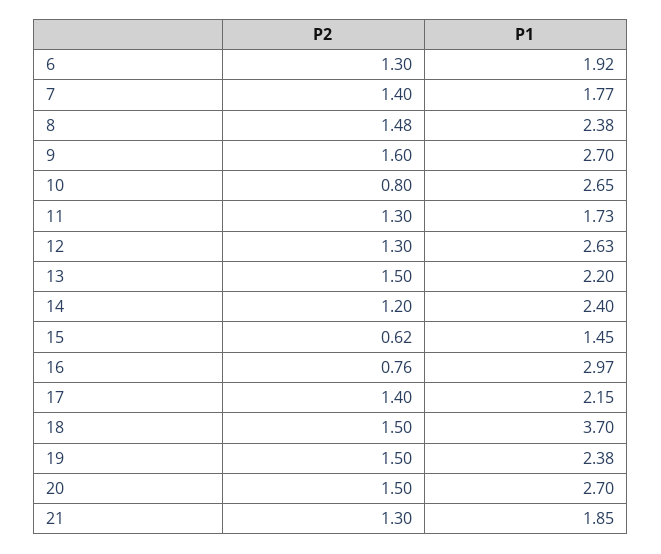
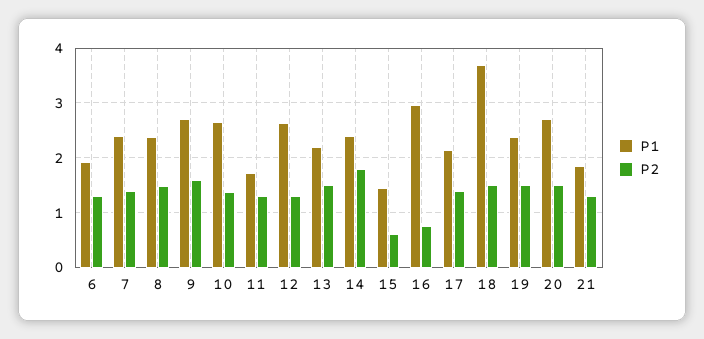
  {
    "P2": {
      "6": 1.3,
      "7": 1.4,
      "8": 1.48,
      "9": 1.6,
-     "10": 0.8,
+     "10": 1.4,
      "11": 1.3,
      "12": 1.3,
      "13": 1.5,
-     "14": 1.2,
+     "14": 1.8,
      "15": 0.62,
      "16": 0.76,
      "17": 1.4,
      "18": 1.5,
      "19": 1.5,
      "20": 1.5,
      "21": 1.3
    },
    "P1": {
      "6": 1.92,
-     "7": 1.77,
+     "7": 2.4,
      "8": 2.38,
      "9": 2.7,
      "10": 2.65,
      "11": 1.73,
      "12": 2.63,
      "13": 2.2,
      "14": 2.4,
      "15": 1.45,
      "16": 2.97,
      "17": 2.15,
      "18": 3.7,
      "19": 2.38,
      "20": 2.7,
      "21": 1.85
    }
  }

